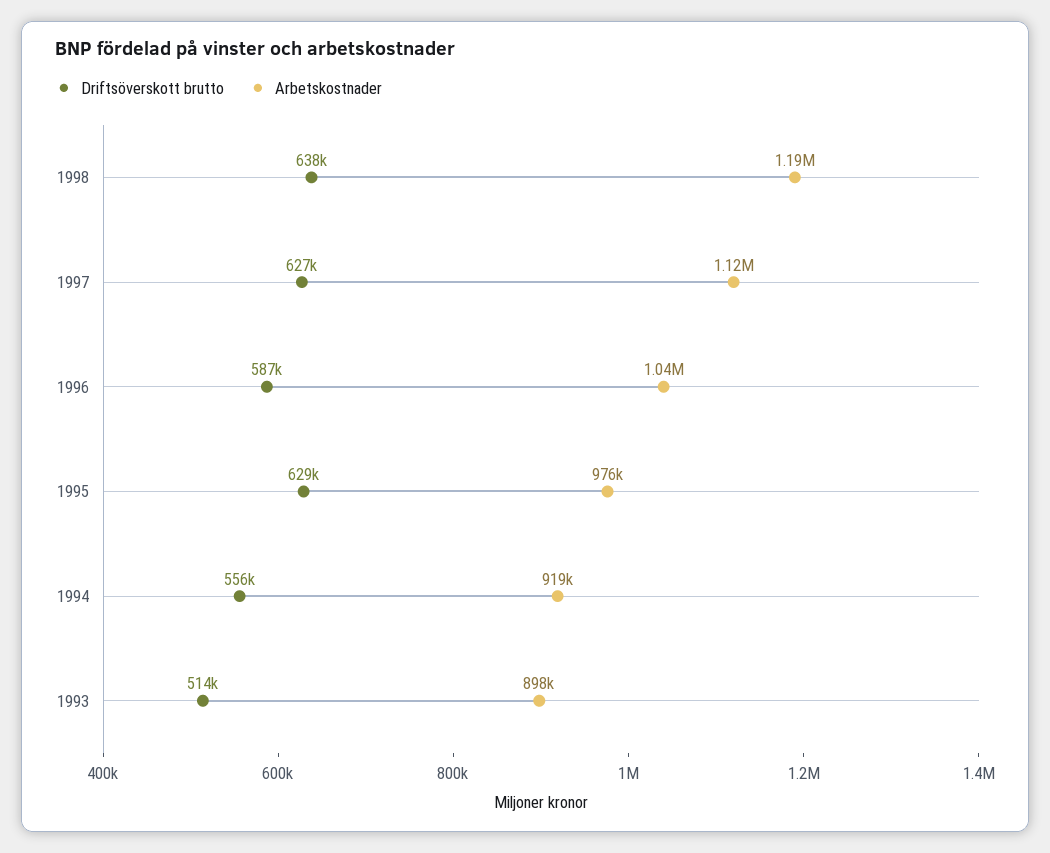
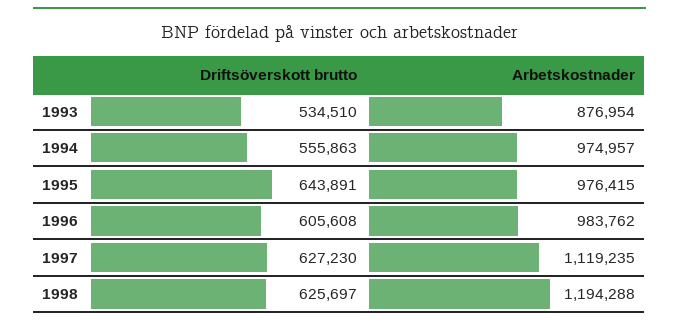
  {
    "Driftsöverskott brutto": {
-     "1998": 638000,
+     "1998": 625697,
      "1997": 627230,
-     "1996": 587000,
+     "1996": 605608,
-     "1995": 629000,
+     "1995": 643891,
      "1994": 555863,
-     "1993": 514000
+     "1993": 534510
    },
    "Arbetskostnader": {
      "1998": 1194288,
      "1997": 1119235,
-     "1996": 1040000,
+     "1996": 983762,
      "1995": 976415,
-     "1994": 919000,
+     "1994": 974957,
-     "1993": 898000
+     "1993": 876954
    }
  }

